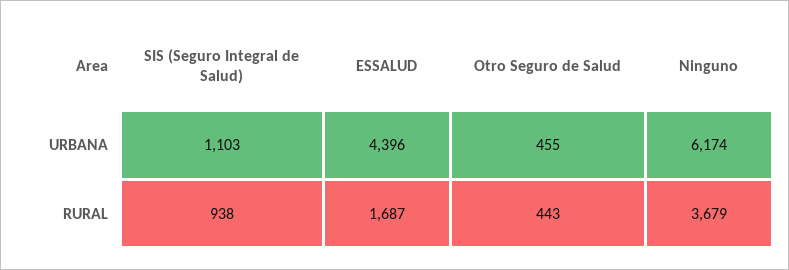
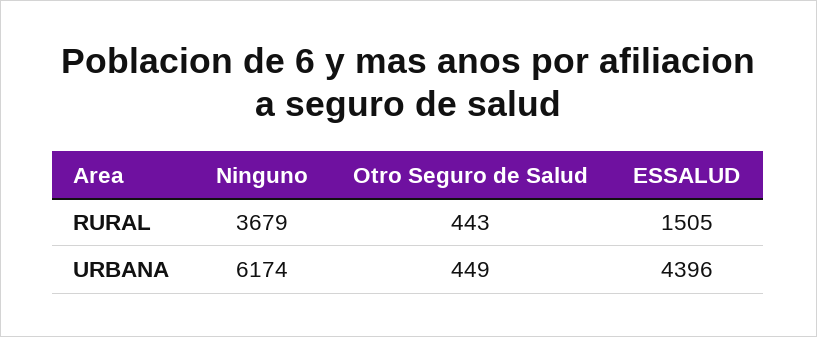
  {
-   "SIS (Seguro Integral de Salud)": {
-     "URBANA": 1103,
-     "RURAL": 938
-   },
    "ESSALUD": {
      "URBANA": 4396,
-     "RURAL": 1687
+     "RURAL": 1505
    },
    "Otro Seguro de Salud": {
-     "URBANA": 455,
+     "URBANA": 449,
      "RURAL": 443
    },
    "Ninguno": {
      "URBANA": 6174,
      "RURAL": 3679
    }
  }

